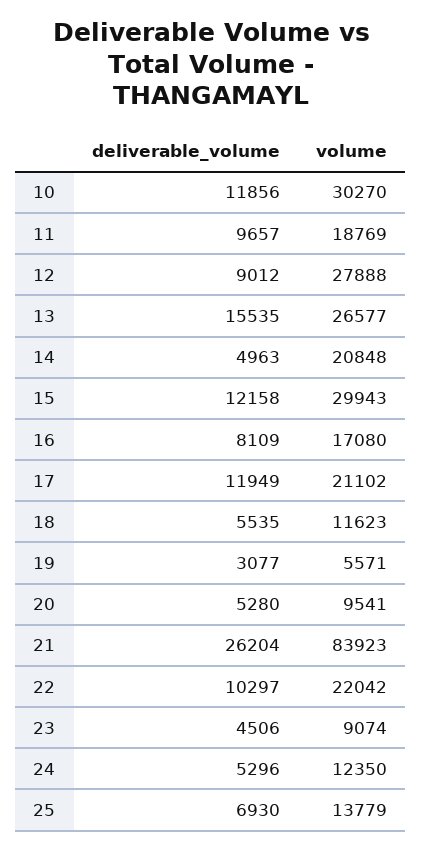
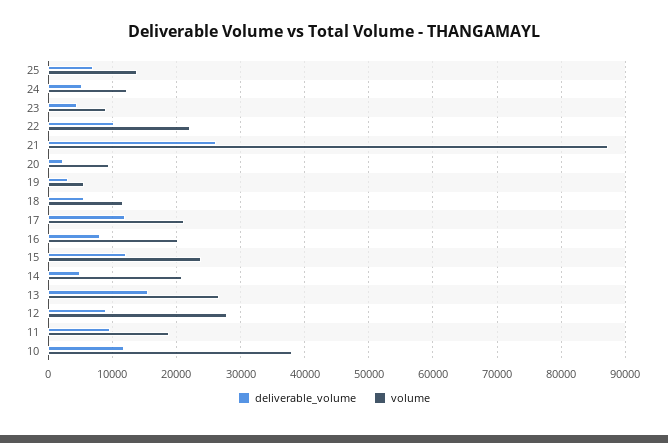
  {
    "deliverable_volume": {
      "10": 11856,
      "11": 9657,
      "12": 9012,
      "13": 15535,
      "14": 4963,
      "15": 12158,
      "16": 8109,
      "17": 11949,
      "18": 5535,
      "19": 3077,
-     "20": 5280,
+     "20": 2000,
      "21": 26204,
      "22": 10297,
      "23": 4506,
      "24": 5296,
      "25": 6930
    },
    "volume": {
-     "10": 30270,
+     "10": 38000,
      "11": 18769,
      "12": 27888,
      "13": 26577,
      "14": 20848,
-     "15": 29943,
+     "15": 24000,
-     "16": 17080,
+     "16": 20000,
      "17": 21102,
      "18": 11623,
      "19": 5571,
      "20": 9541,
-     "21": 83923,
+     "21": 87000,
      "22": 22042,
      "23": 9074,
      "24": 12350,
      "25": 13779
    }
  }

